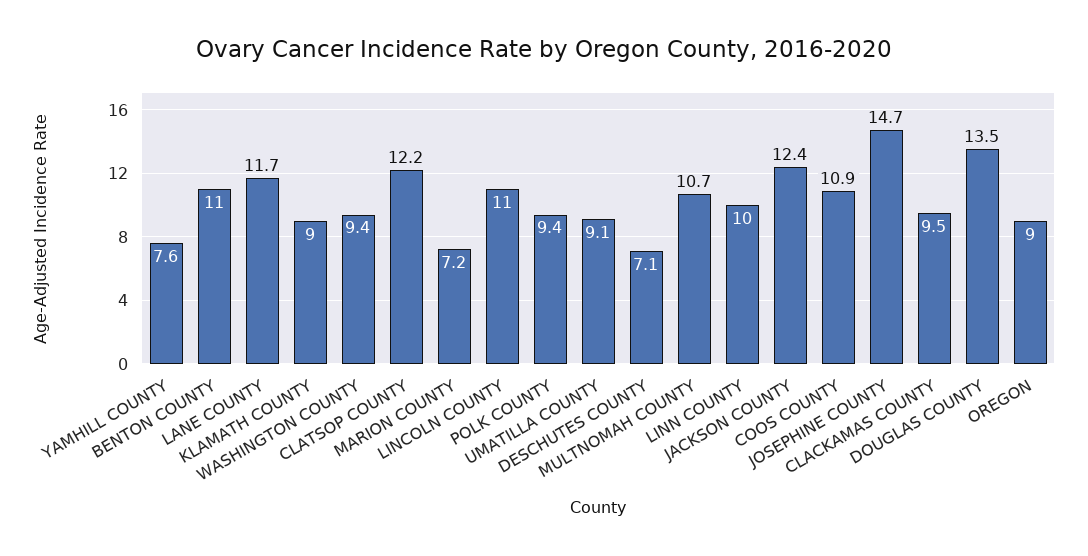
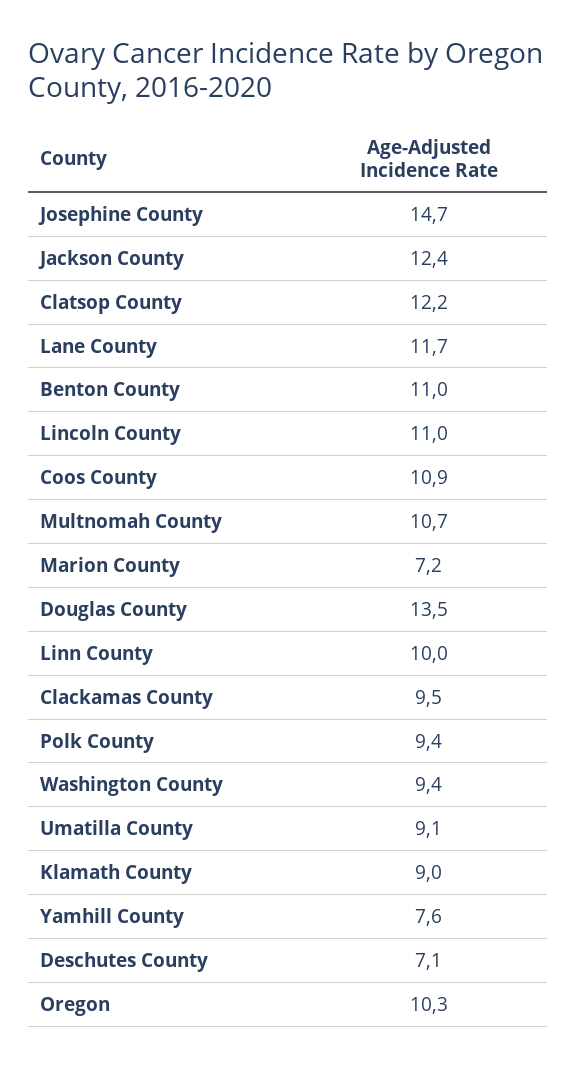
  {
    "YAMHILL COUNTY": 7.6,
    "BENTON COUNTY": 11,
    "LANE COUNTY": 11.7,
    "KLAMATH COUNTY": 9,
    "WASHINGTON COUNTY": 9.4,
    "CLATSOP COUNTY": 12.2,
    "MARION COUNTY": 7.2,
    "LINCOLN COUNTY": 11,
    "POLK COUNTY": 9.4,
    "UMATILLA COUNTY": 9.1,
    "DESCHUTES COUNTY": 7.1,
    "MULTNOMAH COUNTY": 10.7,
    "LINN COUNTY": 10,
    "JACKSON COUNTY": 12.4,
    "COOS COUNTY": 10.9,
    "JOSEPHINE COUNTY": 14.7,
    "CLACKAMAS COUNTY": 9.5,
    "DOUGLAS COUNTY": 13.5,
-   "OREGON": 9
+   "OREGON": 10.3
  }

